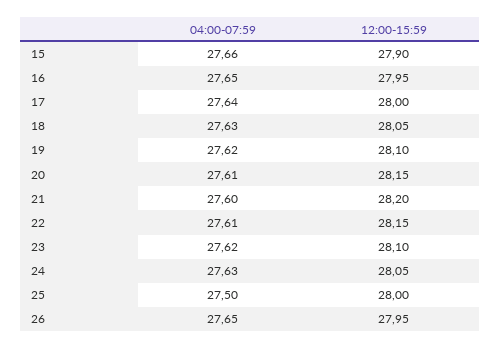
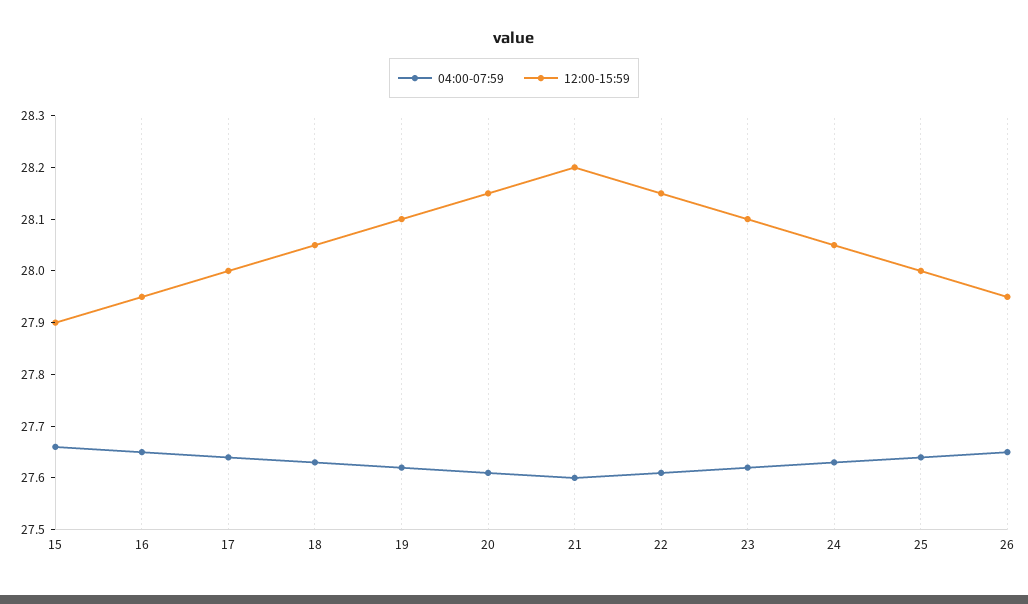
  {
    "04:00-07:59": {
      "15": 27.66,
      "16": 27.65,
      "17": 27.64,
      "18": 27.63,
      "19": 27.62,
      "20": 27.61,
      "21": 27.6,
      "22": 27.61,
      "23": 27.62,
      "24": 27.63,
-     "25": 27.5,
+     "25": 27.65,
      "26": 27.65
    },
    "12:00-15:59": {
      "15": 27.9,
      "16": 27.95,
      "17": 28,
      "18": 28.05,
      "19": 28.1,
      "20": 28.15,
      "21": 28.2,
      "22": 28.15,
      "23": 28.1,
      "24": 28.05,
      "25": 28,
      "26": 27.95
    }
  }

